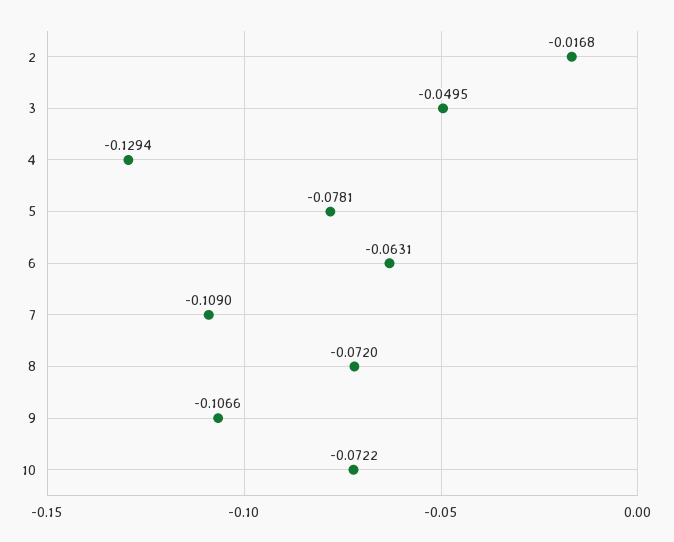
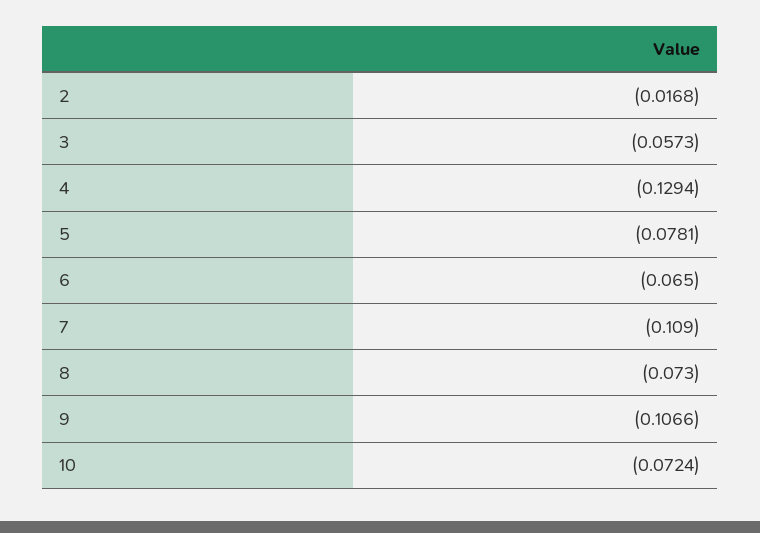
  {
    "2": -0.0168,
-   "3": -0.0495,
+   "3": -0.0573,
    "4": -0.1294,
    "5": -0.0781,
-   "6": -0.0631,
+   "6": -0.065,
    "7": -0.109,
-   "8": -0.072,
+   "8": -0.073,
    "9": -0.1066,
-   "10": -0.0722
+   "10": -0.0724
  }

